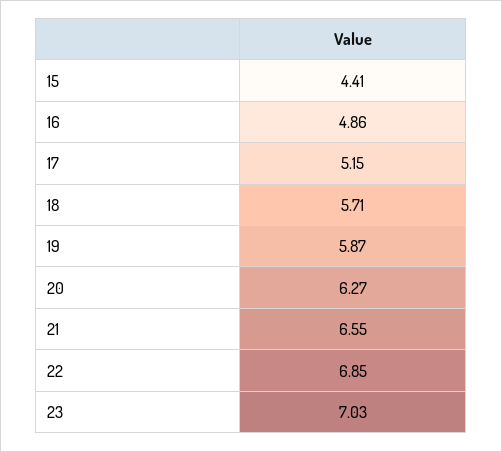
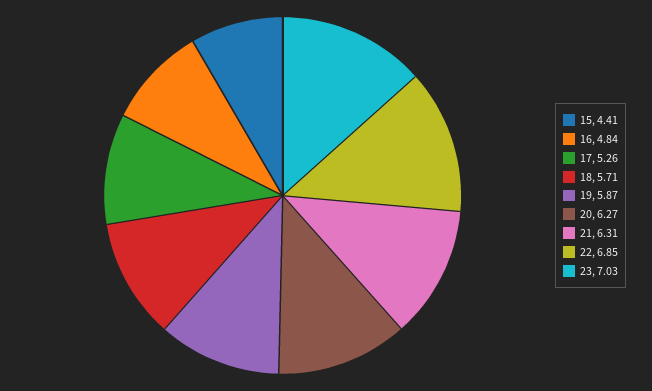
  {
    "15": 4.41,
-   "16": 4.86,
+   "16": 4.84,
-   "17": 5.15,
+   "17": 5.26,
    "18": 5.71,
    "19": 5.87,
    "20": 6.27,
-   "21": 6.55,
+   "21": 6.31,
    "22": 6.85,
    "23": 7.03
  }

